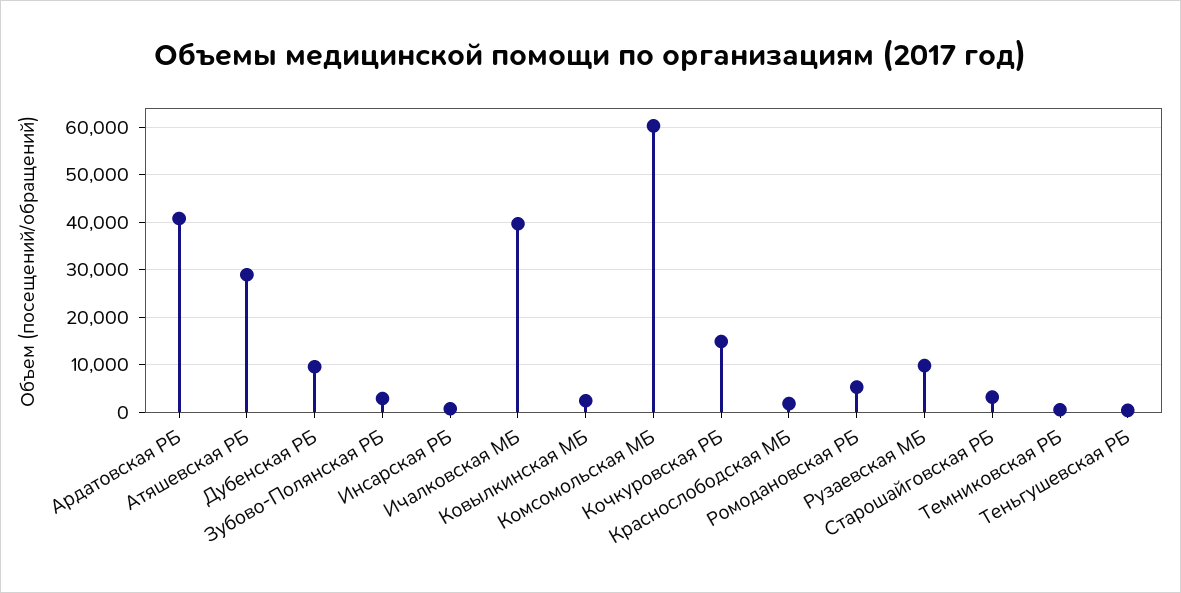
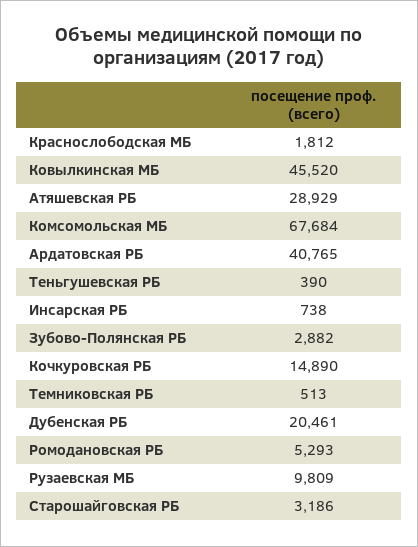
  {
    "Ардатовская РБ": 40765,
    "Атяшевская РБ": 28929,
-   "Дубенская РБ": 10000,
+   "Дубенская РБ": 20461,
    "Зубово-Полянская РБ": 2882,
    "Инсарская РБ": 738,
-   "Ичалковская МБ": 40000,
-   "Ковылкинская МБ": 2000,
+   "Ковылкинская МБ": 45520,
-   "Комсомольская МБ": 60000,
+   "Комсомольская МБ": 67684,
    "Кочкуровская РБ": 14890,
    "Краснослободская МБ": 1812,
    "Ромодановская РБ": 5293,
    "Рузаевская МБ": 9809,
    "Старошайговская РБ": 3186,
    "Темниковская РБ": 513,
    "Теньгушевская РБ": 390
  }

